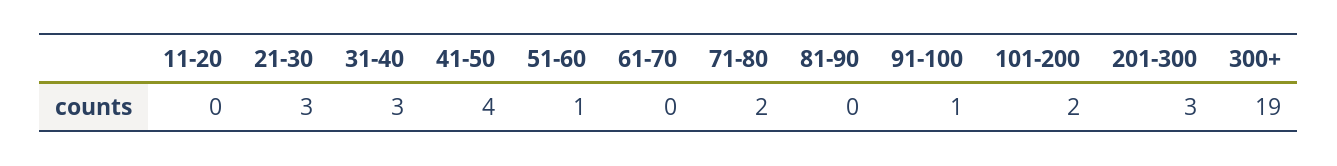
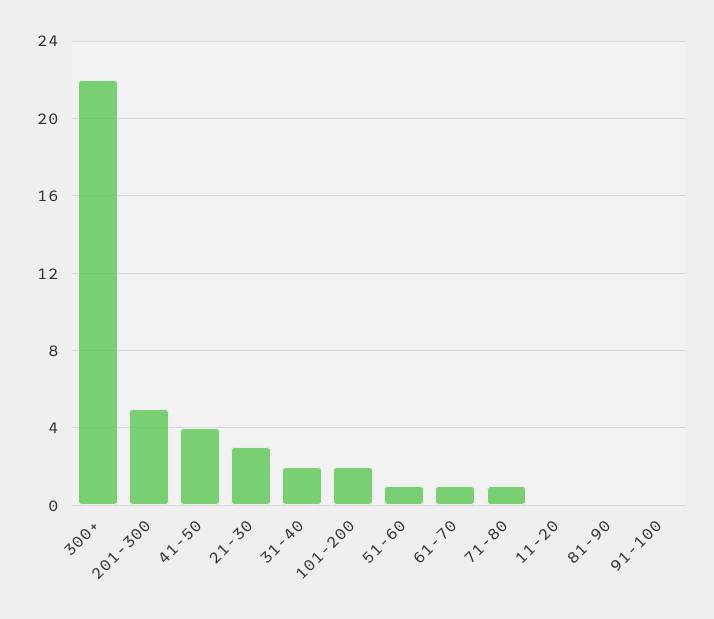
  {
    "11-20": 0,
    "21-30": 3,
-   "31-40": 3,
+   "31-40": 2,
    "41-50": 4,
    "51-60": 1,
-   "61-70": 0,
+   "61-70": 1,
-   "71-80": 2,
+   "71-80": 1,
    "81-90": 0,
-   "91-100": 1,
+   "91-100": 0,
    "101-200": 2,
-   "201-300": 3,
+   "201-300": 5,
-   "300+": 19
+   "300+": 22
  }

